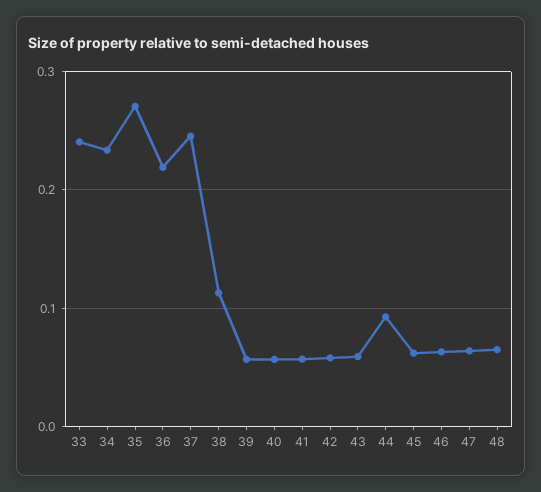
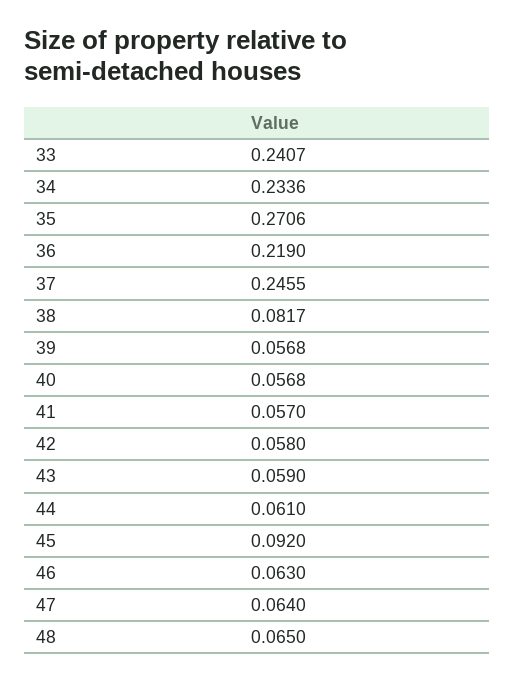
  {
    "33": 0.2407,
    "34": 0.2336,
    "35": 0.2706,
    "36": 0.219,
    "37": 0.2455,
-   "38": 0.11,
+   "38": 0.0817,
    "39": 0.0568,
    "40": 0.0568,
    "41": 0.057,
    "42": 0.058,
    "43": 0.059,
-   "44": 0.09,
+   "44": 0.061,
-   "45": 0.06,
+   "45": 0.092,
    "46": 0.063,
    "47": 0.064,
    "48": 0.065
  }

